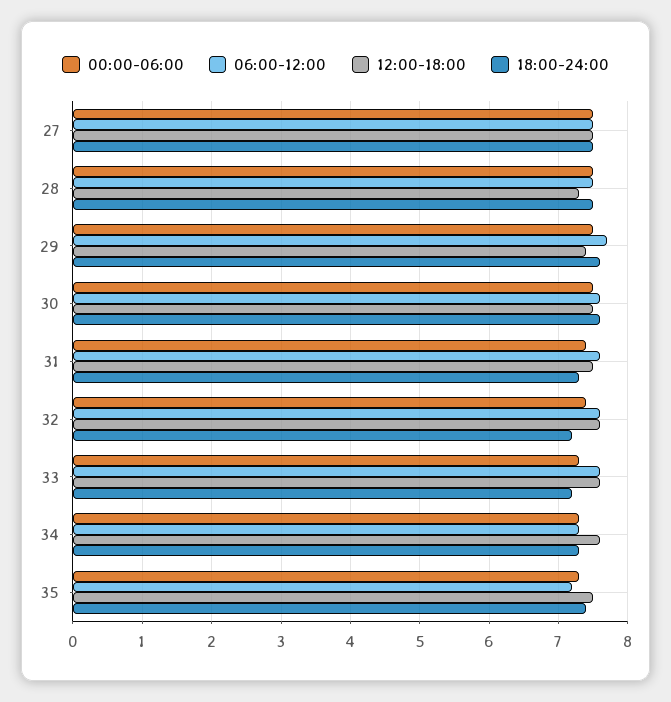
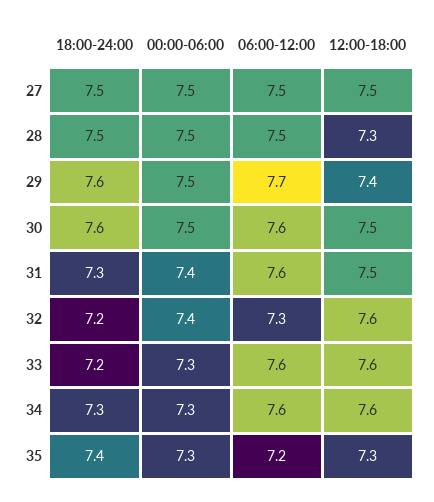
  {
    "00:00-06:00": {
      "27": 7.5,
      "28": 7.5,
      "29": 7.5,
      "30": 7.5,
      "31": 7.4,
      "32": 7.4,
      "33": 7.3,
      "34": 7.3,
      "35": 7.3
    },
    "06:00-12:00": {
      "27": 7.5,
      "28": 7.5,
      "29": 7.7,
      "30": 7.6,
      "31": 7.6,
-     "32": 7.6,
+     "32": 7.3,
      "33": 7.6,
-     "34": 7.3,
+     "34": 7.6,
      "35": 7.2
    },
    "12:00-18:00": {
      "27": 7.5,
      "28": 7.3,
      "29": 7.4,
      "30": 7.5,
      "31": 7.5,
      "32": 7.6,
      "33": 7.6,
      "34": 7.6,
-     "35": 7.5
+     "35": 7.3
    },
    "18:00-24:00": {
      "27": 7.5,
      "28": 7.5,
      "29": 7.6,
      "30": 7.6,
      "31": 7.3,
      "32": 7.2,
      "33": 7.2,
      "34": 7.3,
      "35": 7.4
    }
  }

